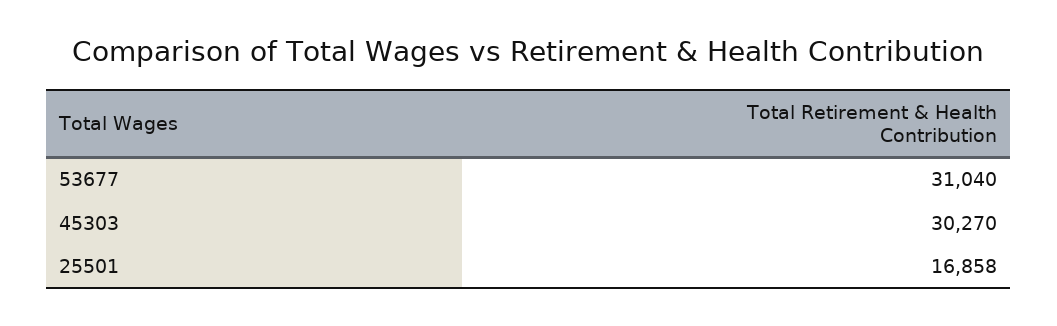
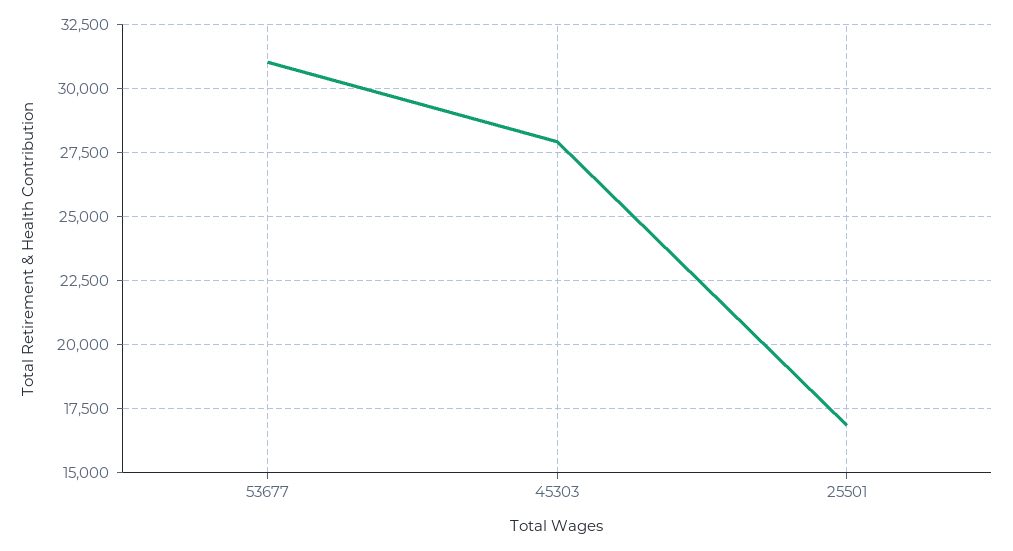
  {
    "53677": 31040,
-   "45303": 30270,
+   "45303": 28000,
    "25501": 16858
  }

